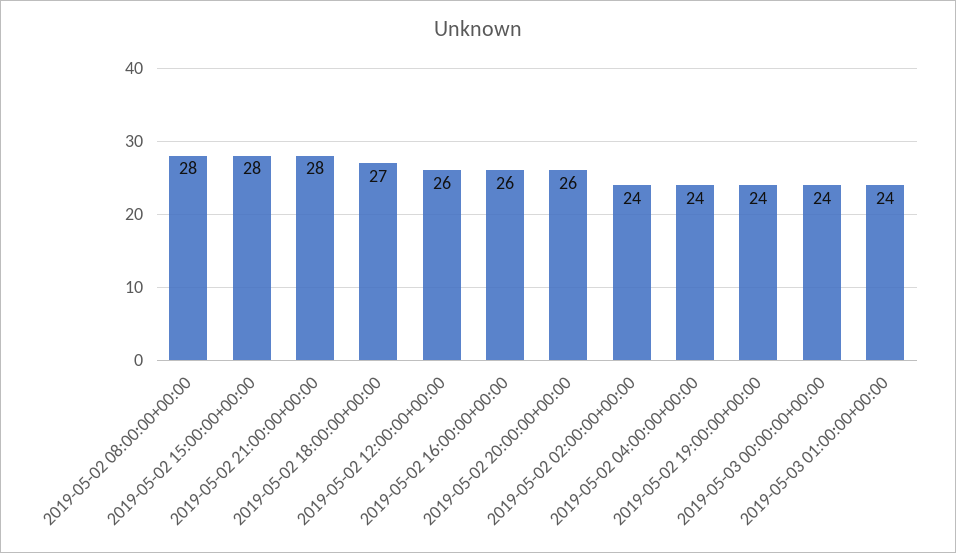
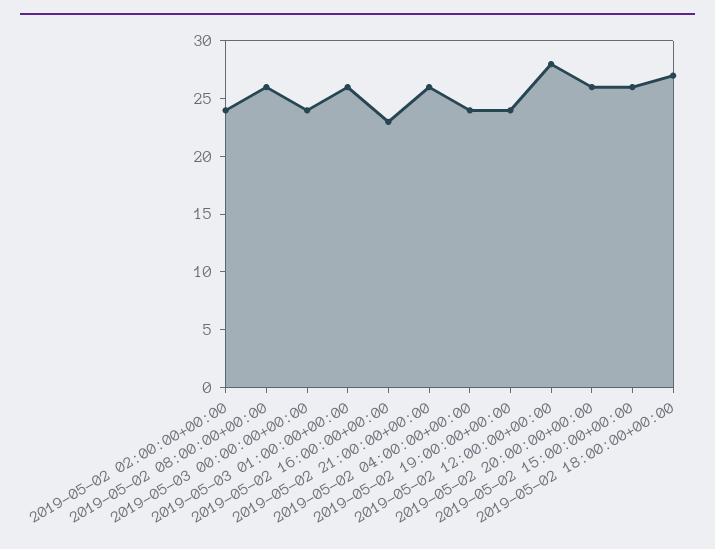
  {
-   "2019-05-02 08:00:00+00:00": 28,
+   "2019-05-02 08:00:00+00:00": 26,
-   "2019-05-02 15:00:00+00:00": 28,
+   "2019-05-02 15:00:00+00:00": 26,
-   "2019-05-02 21:00:00+00:00": 28,
+   "2019-05-02 21:00:00+00:00": 26,
    "2019-05-02 18:00:00+00:00": 27,
-   "2019-05-02 12:00:00+00:00": 26,
+   "2019-05-02 12:00:00+00:00": 28,
-   "2019-05-02 16:00:00+00:00": 26,
+   "2019-05-02 16:00:00+00:00": 23,
    "2019-05-02 20:00:00+00:00": 26,
    "2019-05-02 02:00:00+00:00": 24,
    "2019-05-02 04:00:00+00:00": 24,
    "2019-05-02 19:00:00+00:00": 24,
    "2019-05-03 00:00:00+00:00": 24,
-   "2019-05-03 01:00:00+00:00": 24
+   "2019-05-03 01:00:00+00:00": 26
  }

